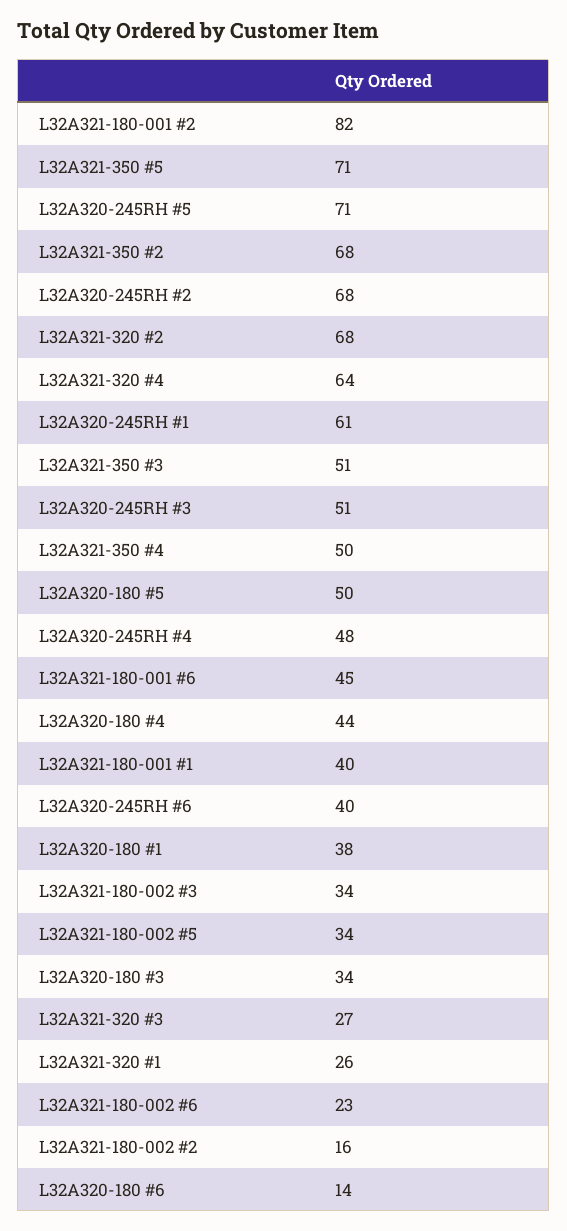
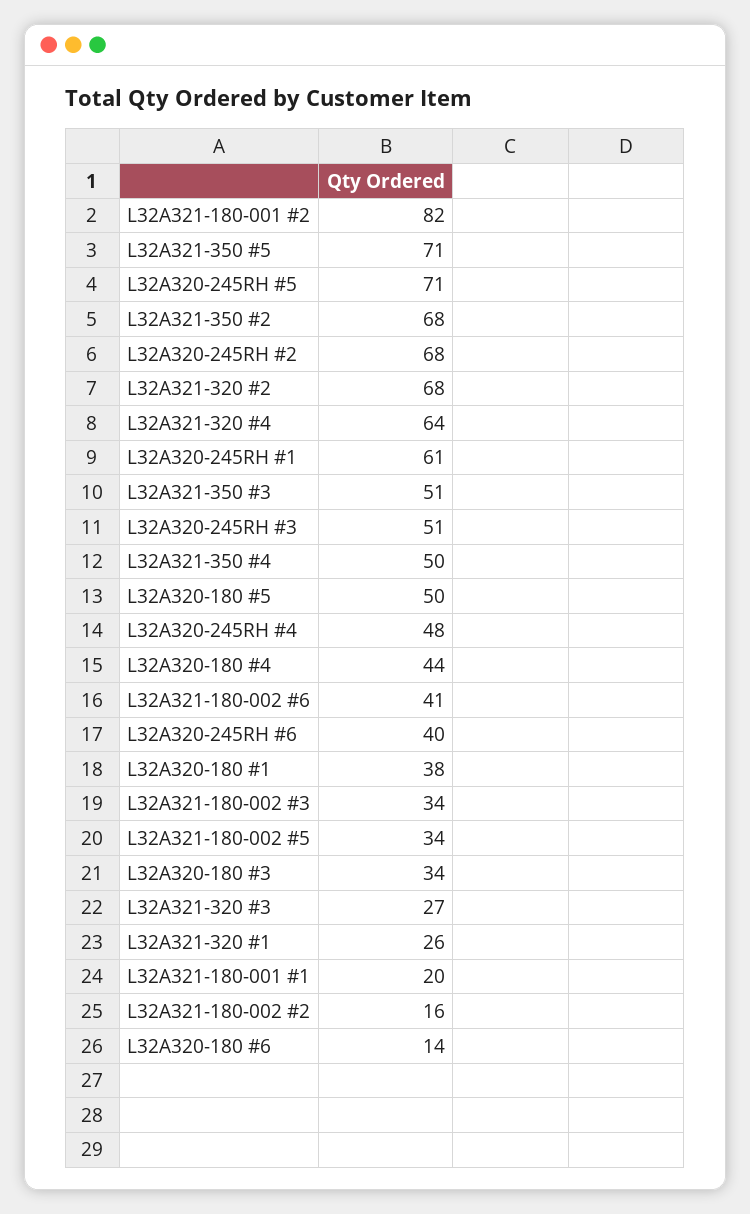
  {
    "L32A321-180-001 #2": 82,
    "L32A321-350 #5": 71,
    "L32A320-245RH #5": 71,
    "L32A321-350 #2": 68,
    "L32A320-245RH #2": 68,
    "L32A321-320 #2": 68,
    "L32A321-320 #4": 64,
    "L32A320-245RH #1": 61,
    "L32A321-350 #3": 51,
    "L32A320-245RH #3": 51,
    "L32A321-350 #4": 50,
    "L32A320-180 #5": 50,
    "L32A320-245RH #4": 48,
-   "L32A321-180-001 #6": 45,
    "L32A320-180 #4": 44,
-   "L32A321-180-001 #1": 40,
+   "L32A321-180-001 #1": 20,
    "L32A320-245RH #6": 40,
    "L32A320-180 #1": 38,
    "L32A321-180-002 #3": 34,
    "L32A321-180-002 #5": 34,
    "L32A320-180 #3": 34,
    "L32A321-320 #3": 27,
    "L32A321-320 #1": 26,
-   "L32A321-180-002 #6": 23,
+   "L32A321-180-002 #6": 41,
    "L32A321-180-002 #2": 16,
    "L32A320-180 #6": 14
  }

